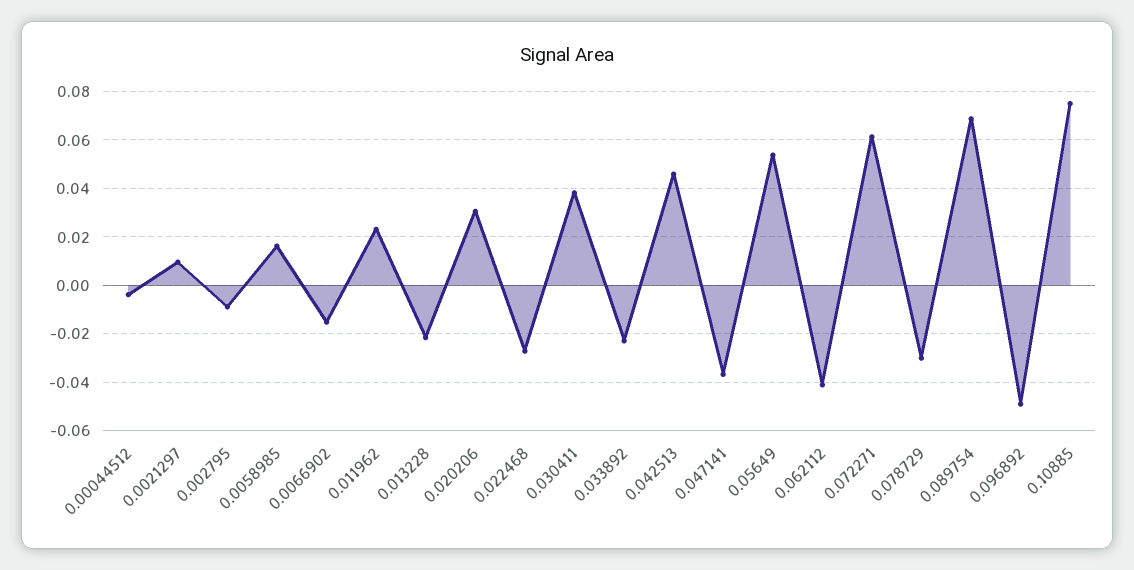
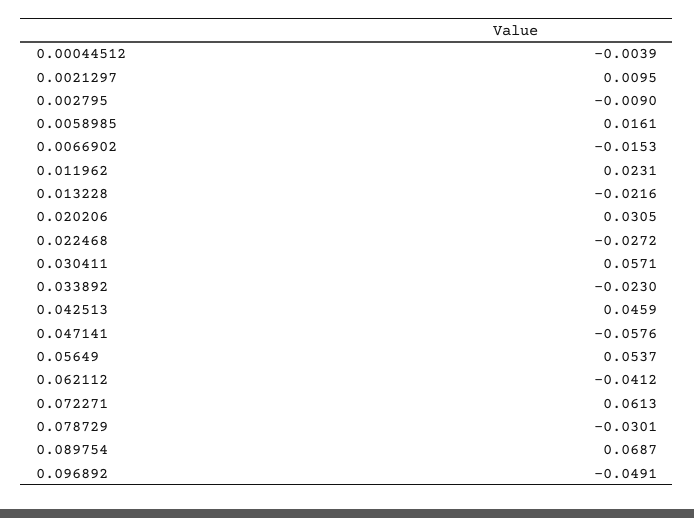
  {
    "0.00044512": -0.0039,
    "0.0021297": 0.0095,
    "0.002795": -0.009,
    "0.0058985": 0.0161,
    "0.0066902": -0.0153,
    "0.011962": 0.0231,
    "0.013228": -0.0216,
    "0.020206": 0.0305,
    "0.022468": -0.0272,
-   "0.030411": 0.0375,
+   "0.030411": 0.0571,
    "0.033892": -0.023,
    "0.042513": 0.0459,
-   "0.047141": -0.0375,
+   "0.047141": -0.0576,
    "0.05649": 0.0537,
    "0.062112": -0.0412,
    "0.072271": 0.0613,
    "0.078729": -0.0301,
    "0.089754": 0.0687,
-   "0.096892": -0.0491,
+   "0.096892": -0.0491
-   "0.10885": 0.075
  }

